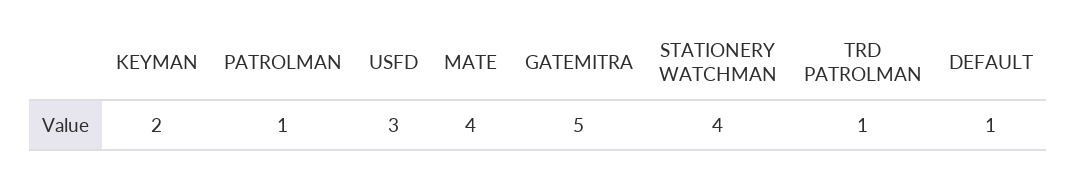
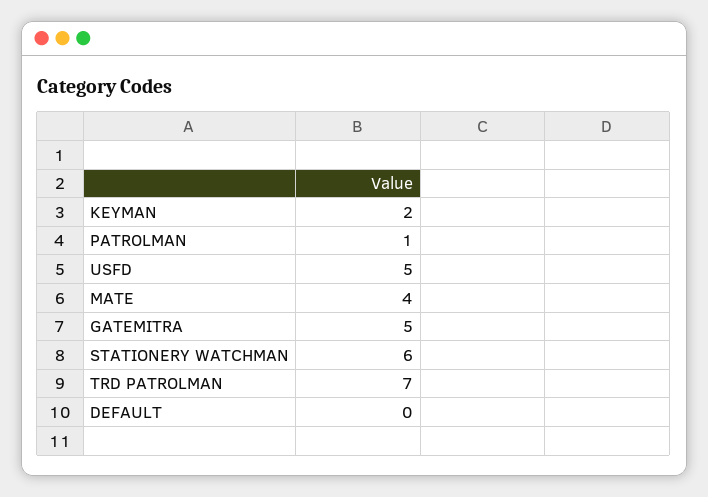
  {
    "KEYMAN": 2,
    "PATROLMAN": 1,
-   "USFD": 3,
+   "USFD": 5,
    "MATE": 4,
    "GATEMITRA": 5,
-   "STATIONERY WATCHMAN": 4,
+   "STATIONERY WATCHMAN": 6,
-   "TRD PATROLMAN": 1,
+   "TRD PATROLMAN": 7,
-   "DEFAULT": 1
+   "DEFAULT": 0
  }

